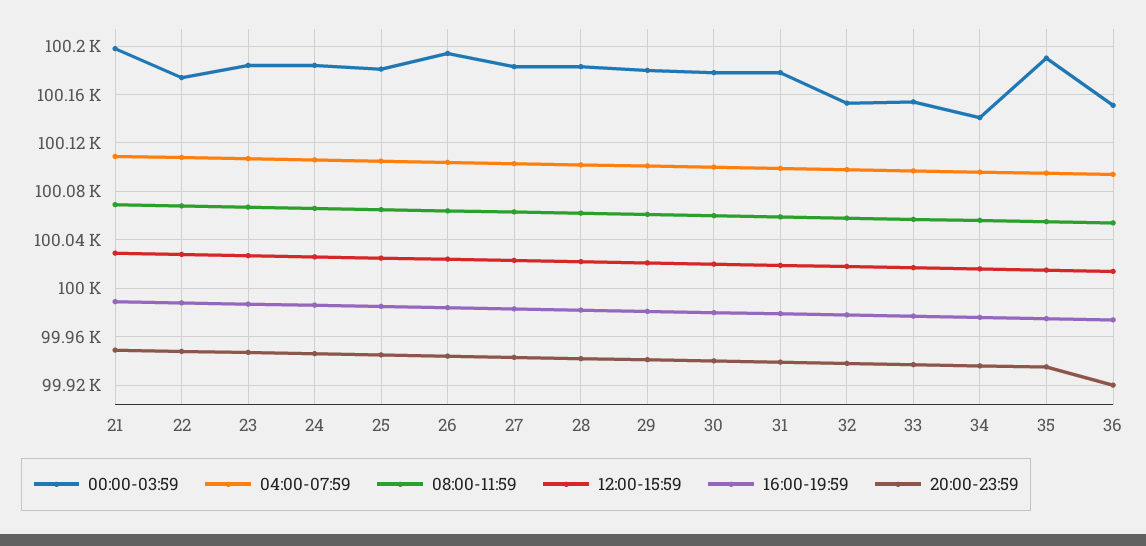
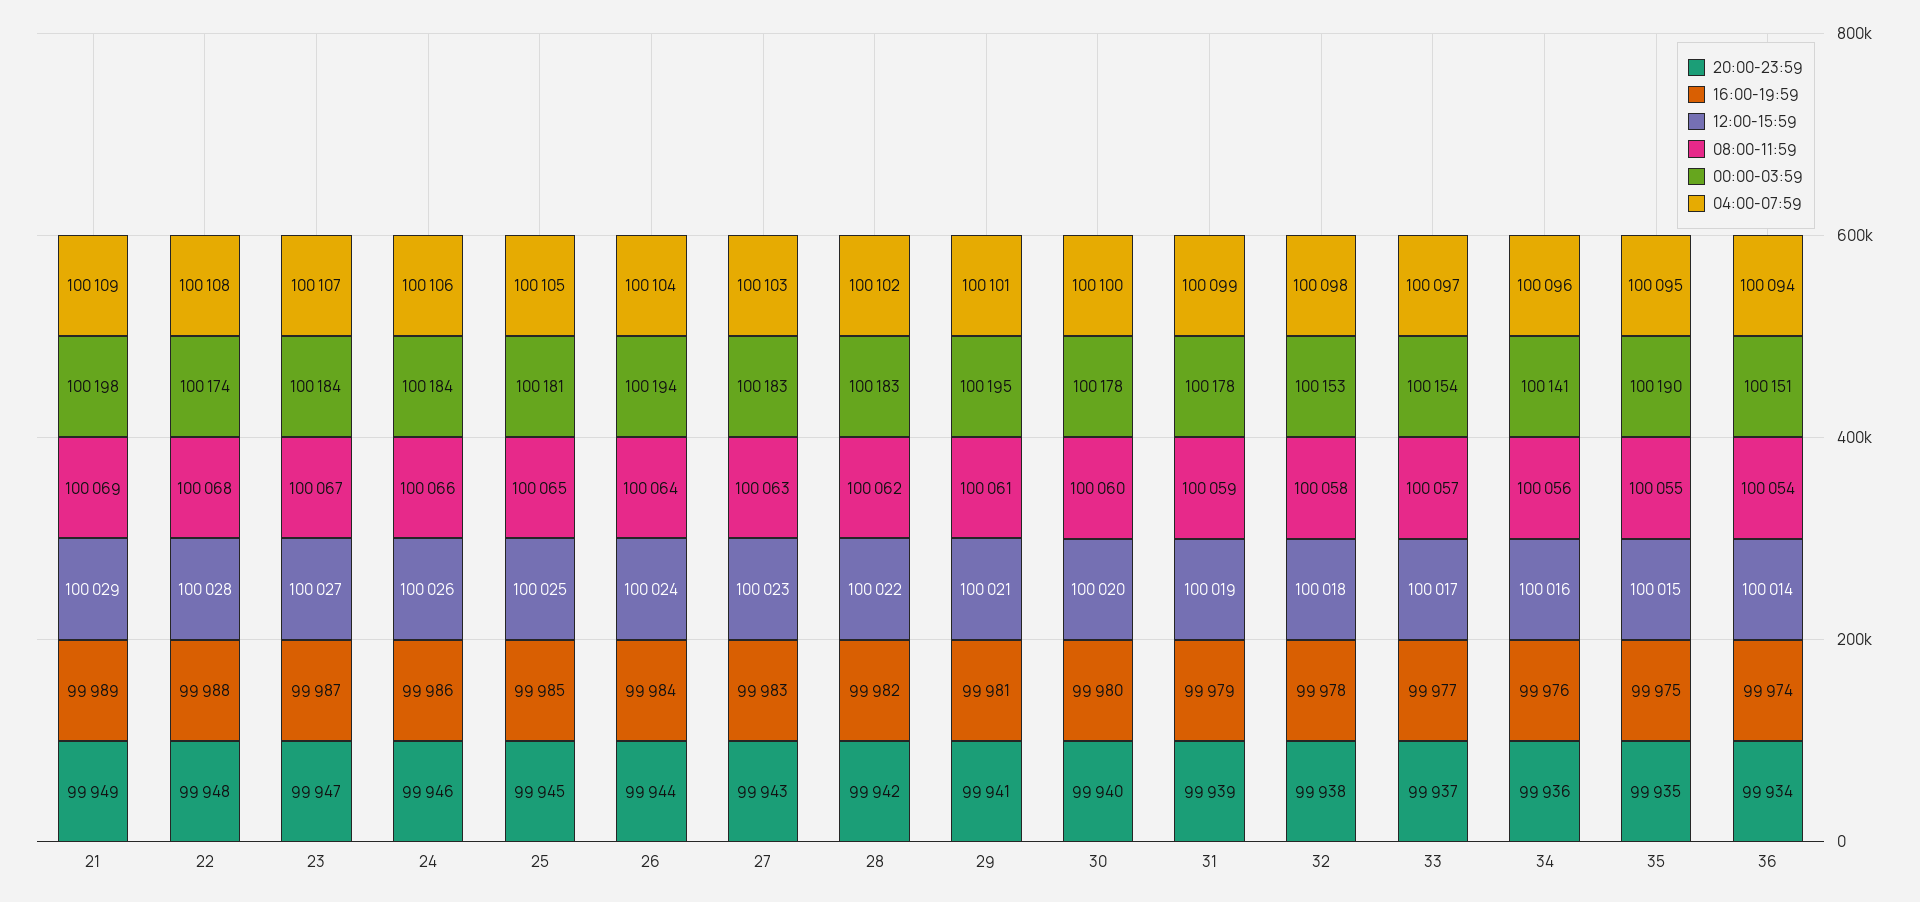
  {
    "00:00-03:59": {
      "21": 100198,
      "22": 100174,
      "23": 100184,
      "24": 100184,
      "25": 100181,
      "26": 100194,
      "27": 100183,
      "28": 100183,
-     "29": 100180,
+     "29": 100195,
      "30": 100178,
      "31": 100178,
      "32": 100153,
      "33": 100154,
      "34": 100141,
      "35": 100190,
      "36": 100151
    },
    "04:00-07:59": {
      "21": 100109,
      "22": 100108,
      "23": 100107,
      "24": 100106,
      "25": 100105,
      "26": 100104,
      "27": 100103,
      "28": 100102,
      "29": 100101,
      "30": 100100,
      "31": 100099,
      "32": 100098,
      "33": 100097,
      "34": 100096,
      "35": 100095,
      "36": 100094
    },
    "08:00-11:59": {
      "21": 100069,
      "22": 100068,
      "23": 100067,
      "24": 100066,
      "25": 100065,
      "26": 100064,
      "27": 100063,
      "28": 100062,
      "29": 100061,
      "30": 100060,
      "31": 100059,
      "32": 100058,
      "33": 100057,
      "34": 100056,
      "35": 100055,
      "36": 100054
    },
    "12:00-15:59": {
      "21": 100029,
      "22": 100028,
      "23": 100027,
      "24": 100026,
      "25": 100025,
      "26": 100024,
      "27": 100023,
      "28": 100022,
      "29": 100021,
      "30": 100020,
      "31": 100019,
      "32": 100018,
      "33": 100017,
      "34": 100016,
      "35": 100015,
      "36": 100014
    },
    "16:00-19:59": {
      "21": 99989,
      "22": 99988,
      "23": 99987,
      "24": 99986,
      "25": 99985,
      "26": 99984,
      "27": 99983,
      "28": 99982,
      "29": 99981,
      "30": 99980,
      "31": 99979,
      "32": 99978,
      "33": 99977,
      "34": 99976,
      "35": 99975,
      "36": 99974
    },
    "20:00-23:59": {
      "21": 99949,
      "22": 99948,
      "23": 99947,
      "24": 99946,
      "25": 99945,
      "26": 99944,
      "27": 99943,
      "28": 99942,
      "29": 99941,
      "30": 99940,
      "31": 99939,
      "32": 99938,
      "33": 99937,
      "34": 99936,
      "35": 99935,
-     "36": 99920
+     "36": 99934
    }
  }

